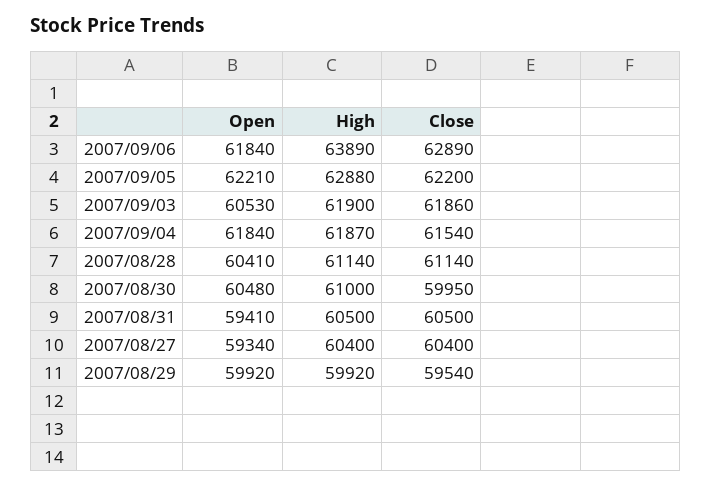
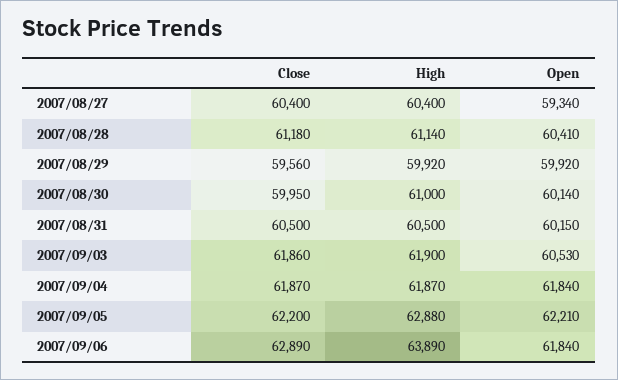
  {
    "Open": {
      "2007/09/06": 61840,
      "2007/09/05": 62210,
      "2007/09/03": 60530,
      "2007/09/04": 61840,
      "2007/08/28": 60410,
-     "2007/08/30": 60480,
+     "2007/08/30": 60140,
-     "2007/08/31": 59410,
+     "2007/08/31": 60150,
      "2007/08/27": 59340,
      "2007/08/29": 59920
    },
    "High": {
      "2007/09/06": 63890,
      "2007/09/05": 62880,
      "2007/09/03": 61900,
      "2007/09/04": 61870,
      "2007/08/28": 61140,
      "2007/08/30": 61000,
      "2007/08/31": 60500,
      "2007/08/27": 60400,
      "2007/08/29": 59920
    },
    "Close": {
      "2007/09/06": 62890,
      "2007/09/05": 62200,
      "2007/09/03": 61860,
-     "2007/09/04": 61540,
+     "2007/09/04": 61870,
-     "2007/08/28": 61140,
+     "2007/08/28": 61180,
      "2007/08/30": 59950,
      "2007/08/31": 60500,
      "2007/08/27": 60400,
-     "2007/08/29": 59540
+     "2007/08/29": 59560
    }
  }

